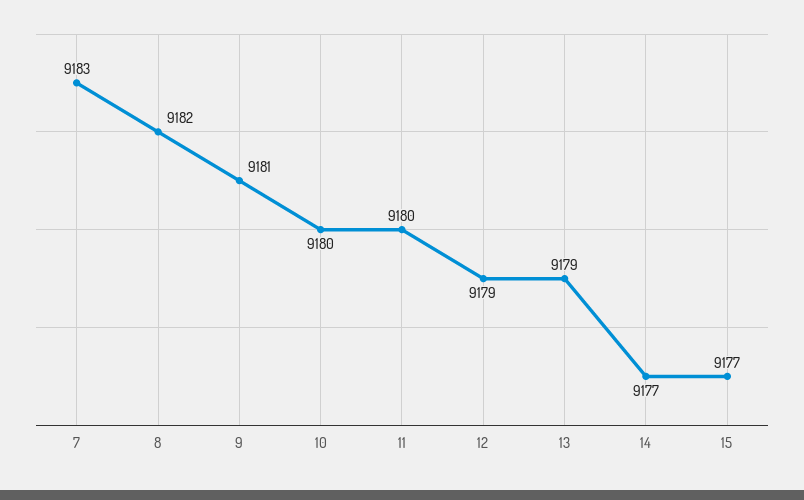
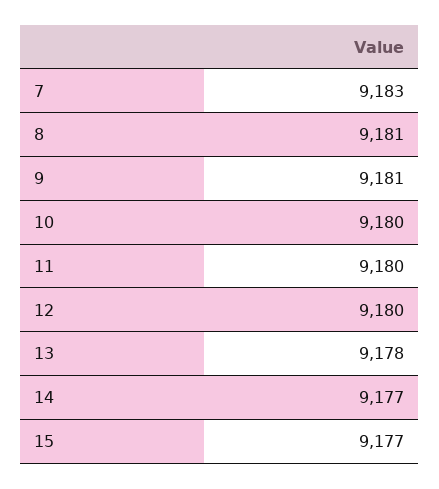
  {
    "7": 9183,
-   "8": 9182,
+   "8": 9181,
    "9": 9181,
    "10": 9180,
    "11": 9180,
-   "12": 9179,
+   "12": 9180,
-   "13": 9179,
+   "13": 9178,
    "14": 9177,
    "15": 9177
  }

